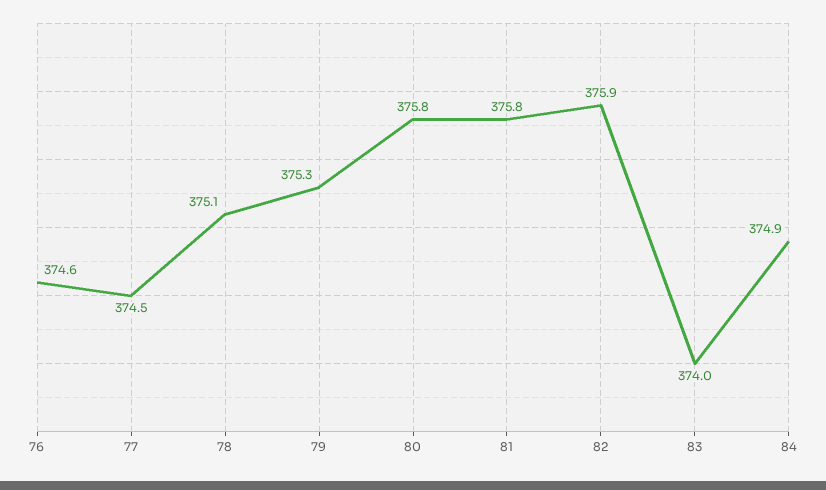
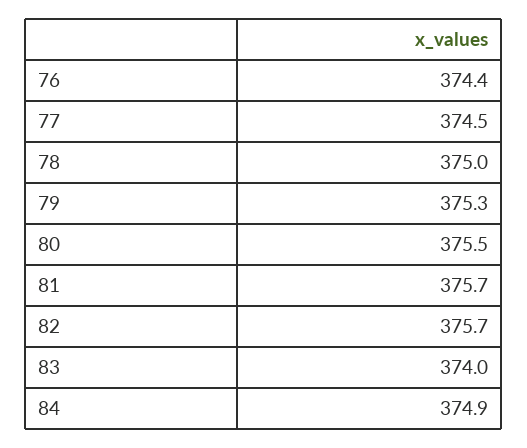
  {
-   "76": 374.6,
+   "76": 374.4,
    "77": 374.5,
-   "78": 375.1,
+   "78": 375,
    "79": 375.3,
-   "80": 375.8,
+   "80": 375.5,
-   "81": 375.8,
+   "81": 375.7,
-   "82": 375.9,
+   "82": 375.7,
    "83": 374,
    "84": 374.9
  }

